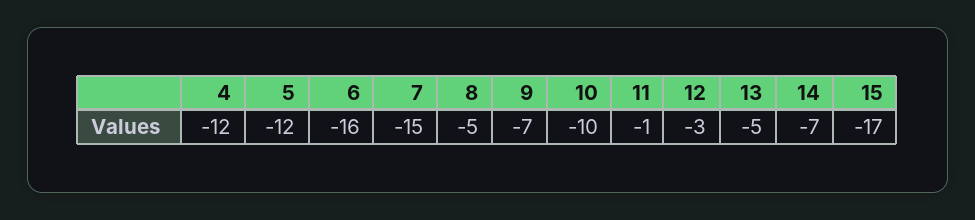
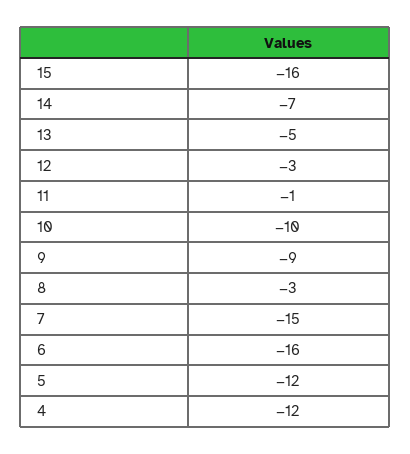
  {
    "4": -12,
    "5": -12,
    "6": -16,
    "7": -15,
-   "8": -5,
+   "8": -3,
-   "9": -7,
+   "9": -9,
    "10": -10,
    "11": -1,
    "12": -3,
    "13": -5,
    "14": -7,
-   "15": -17
+   "15": -16
  }

